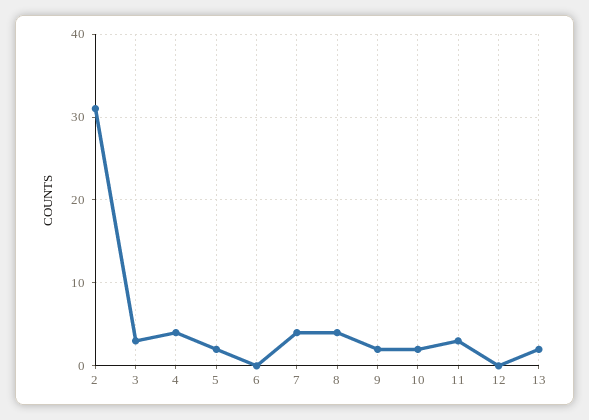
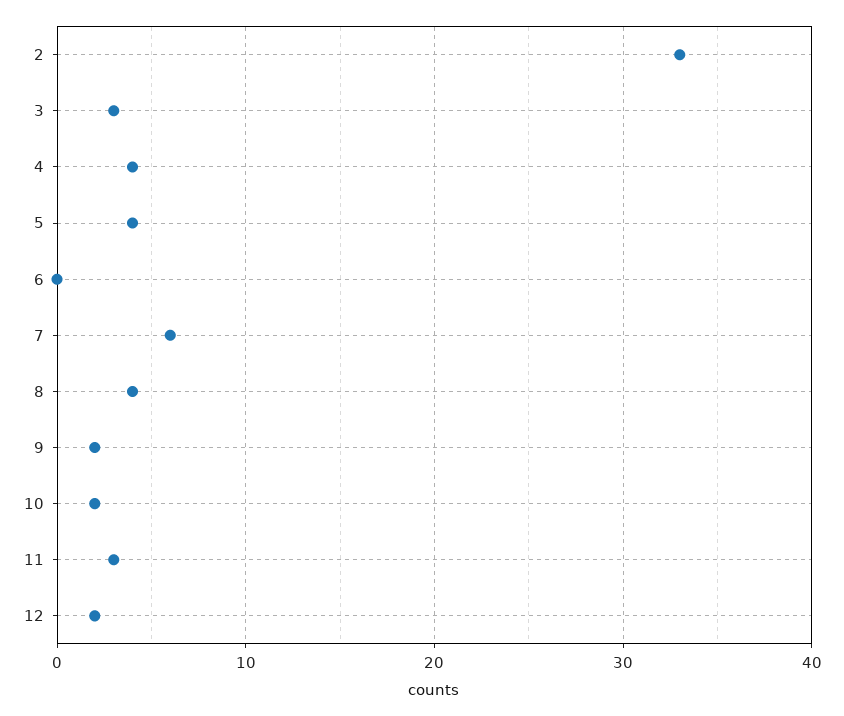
  {
-   "2": 31,
+   "2": 33,
    "3": 3,
    "4": 4,
-   "5": 2,
+   "5": 4,
    "6": 0,
-   "7": 4,
+   "7": 6,
    "8": 4,
    "9": 2,
    "10": 2,
    "11": 3,
-   "12": 0,
+   "12": 2
-   "13": 2
  }

